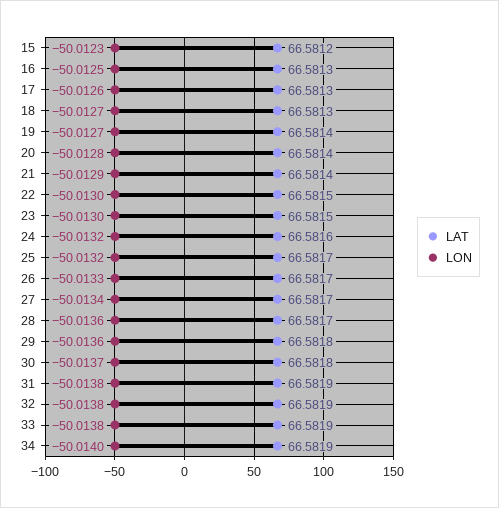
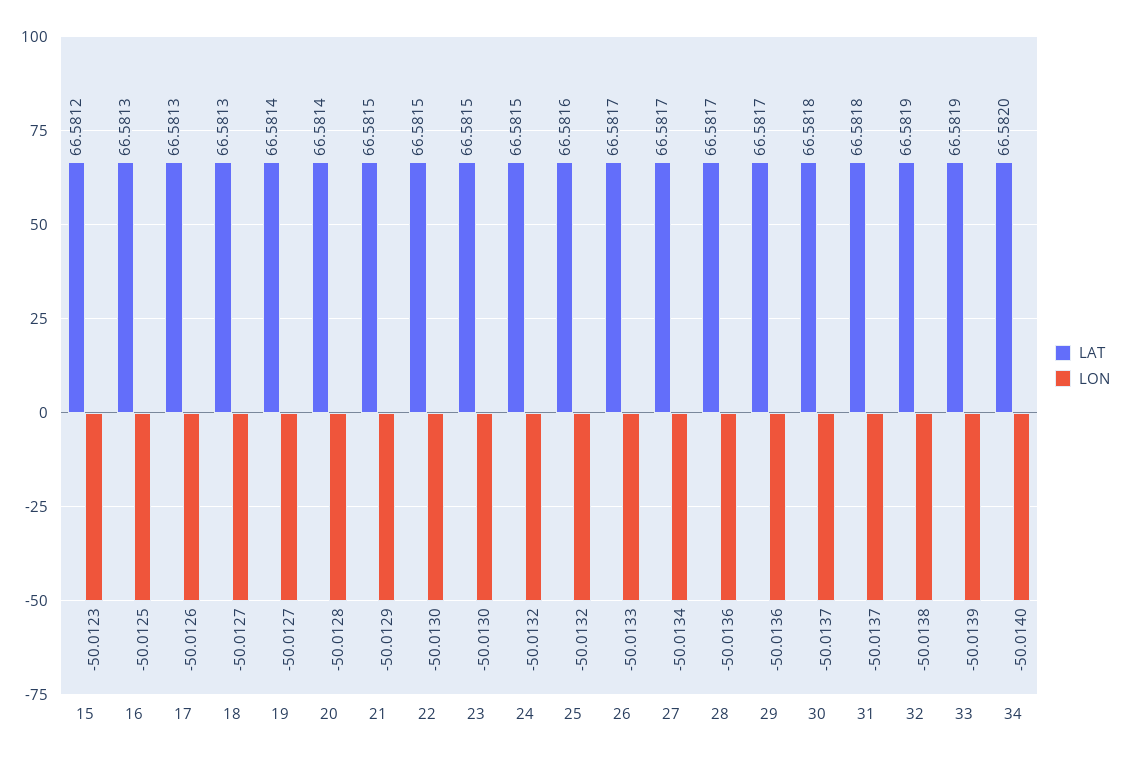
  {
    "LAT": {
      "15": 66.5812,
      "16": 66.5813,
      "17": 66.5813,
      "18": 66.5813,
      "19": 66.5814,
      "20": 66.5814,
-     "21": 66.5814,
+     "21": 66.5815,
      "22": 66.5815,
      "23": 66.5815,
-     "24": 66.5816,
+     "24": 66.5815,
-     "25": 66.5817,
+     "25": 66.5816,
      "26": 66.5817,
      "27": 66.5817,
      "28": 66.5817,
-     "29": 66.5818,
+     "29": 66.5817,
      "30": 66.5818,
-     "31": 66.5819,
+     "31": 66.5818,
      "32": 66.5819,
      "33": 66.5819,
-     "34": 66.5819
+     "34": 66.582
    },
    "LON": {
      "15": -50.0123,
      "16": -50.0125,
      "17": -50.0126,
      "18": -50.0127,
      "19": -50.0127,
      "20": -50.0128,
      "21": -50.0129,
      "22": -50.013,
      "23": -50.013,
      "24": -50.0132,
      "25": -50.0132,
      "26": -50.0133,
      "27": -50.0134,
      "28": -50.0136,
      "29": -50.0136,
      "30": -50.0137,
-     "31": -50.0138,
+     "31": -50.0137,
      "32": -50.0138,
-     "33": -50.0138,
+     "33": -50.0139,
      "34": -50.014
    }
  }

